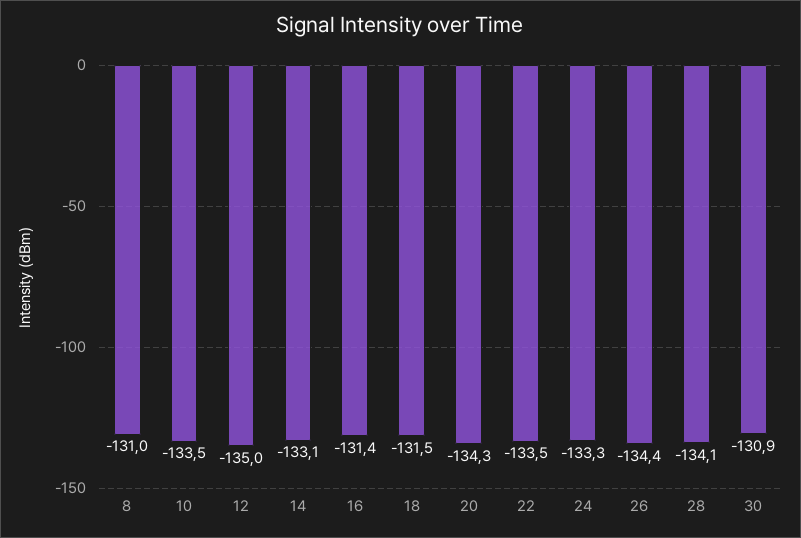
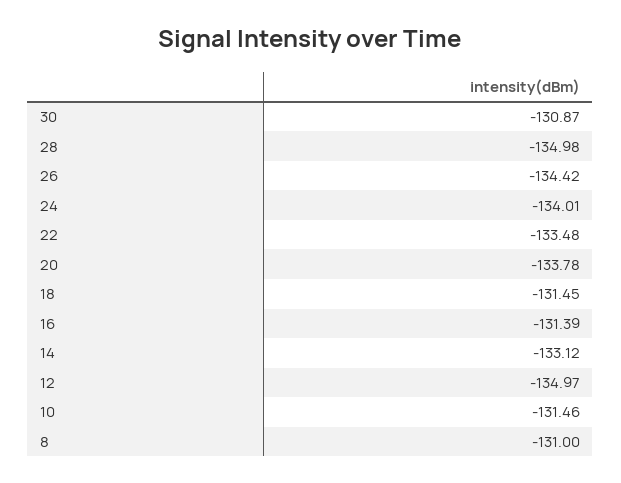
  {
    "8": -131,
-   "10": -133.5,
+   "10": -131.46,
    "12": -134.97,
    "14": -133.12,
    "16": -131.39,
    "18": -131.45,
-   "20": -134.3,
+   "20": -133.78,
    "22": -133.48,
-   "24": -133.3,
+   "24": -134.01,
    "26": -134.42,
-   "28": -134.1,
+   "28": -134.98,
    "30": -130.87
  }

